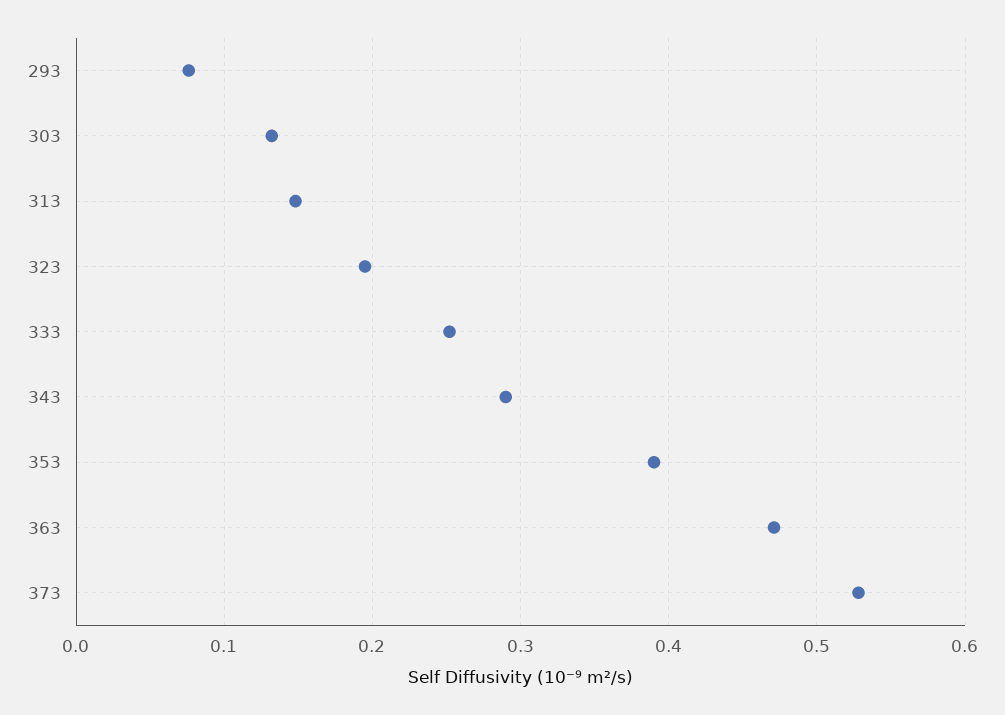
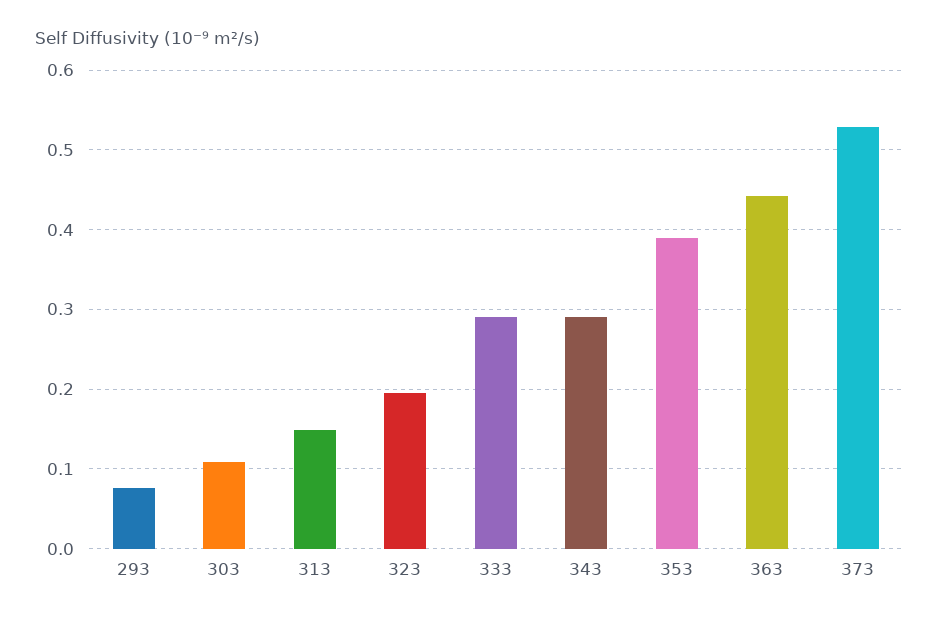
  {
    "293": 0.08,
-   "303": 0.13,
+   "303": 0.11,
    "313": 0.15,
    "323": 0.2,
-   "333": 0.25,
+   "333": 0.29,
    "343": 0.29,
    "353": 0.39,
-   "363": 0.47,
+   "363": 0.44,
    "373": 0.53
  }

